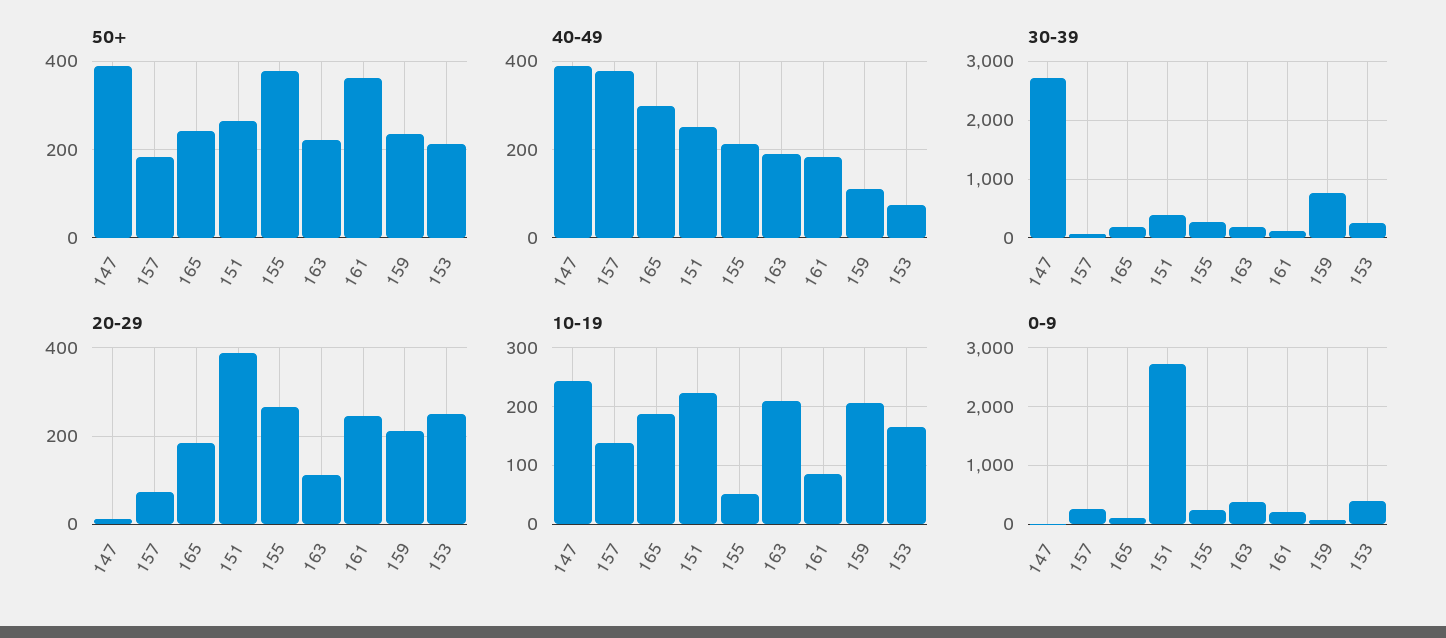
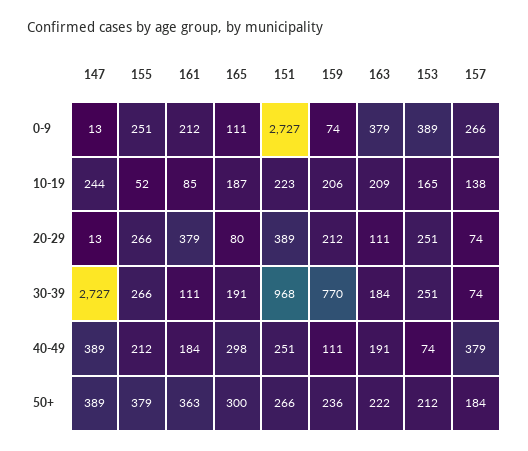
  {
    "50+": {
      "147": 389,
      "157": 184,
-     "165": 240,
+     "165": 300,
      "151": 266,
      "155": 379,
      "163": 222,
      "161": 363,
      "159": 236,
      "153": 212
    },
    "40-49": {
      "147": 389,
      "157": 379,
      "165": 298,
      "151": 251,
      "155": 212,
      "163": 191,
      "161": 184,
      "159": 111,
      "153": 74
    },
    "30-39": {
      "147": 2727,
      "157": 74,
      "165": 191,
-     "151": 400,
+     "151": 968,
      "155": 266,
      "163": 184,
      "161": 111,
      "159": 770,
      "153": 251
    },
    "20-29": {
      "147": 13,
      "157": 74,
-     "165": 180,
+     "165": 80,
      "151": 389,
      "155": 266,
      "163": 111,
-     "161": 240,
+     "161": 379,
      "159": 212,
      "153": 251
    },
    "10-19": {
      "147": 244,
      "157": 138,
      "165": 187,
      "151": 223,
      "155": 52,
      "163": 209,
      "161": 85,
      "159": 206,
      "153": 165
    },
    "0-9": {
      "147": 13,
      "157": 266,
      "165": 111,
      "151": 2727,
      "155": 251,
      "163": 379,
      "161": 212,
      "159": 74,
      "153": 389
    }
  }

